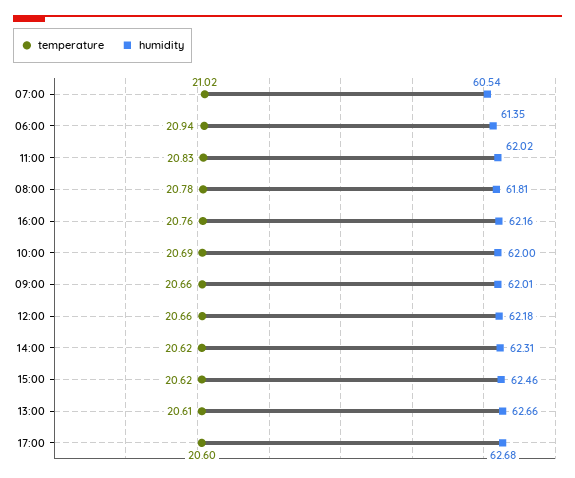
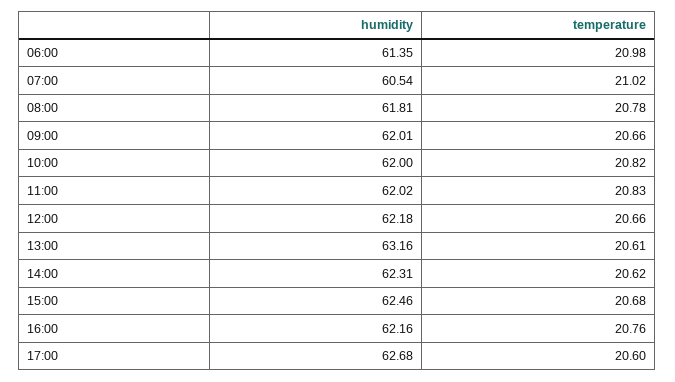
  {
    "temperature": {
      "07:00": 21.02,
-     "06:00": 20.94,
+     "06:00": 20.98,
      "11:00": 20.83,
      "08:00": 20.78,
      "16:00": 20.76,
-     "10:00": 20.69,
+     "10:00": 20.82,
      "09:00": 20.66,
      "12:00": 20.66,
      "14:00": 20.62,
-     "15:00": 20.62,
+     "15:00": 20.68,
      "13:00": 20.61,
      "17:00": 20.6
    },
    "humidity": {
      "07:00": 60.54,
      "06:00": 61.35,
      "11:00": 62.02,
      "08:00": 61.81,
      "16:00": 62.16,
      "10:00": 62,
      "09:00": 62.01,
      "12:00": 62.18,
      "14:00": 62.31,
      "15:00": 62.46,
-     "13:00": 62.66,
+     "13:00": 63.16,
      "17:00": 62.68
    }
  }

